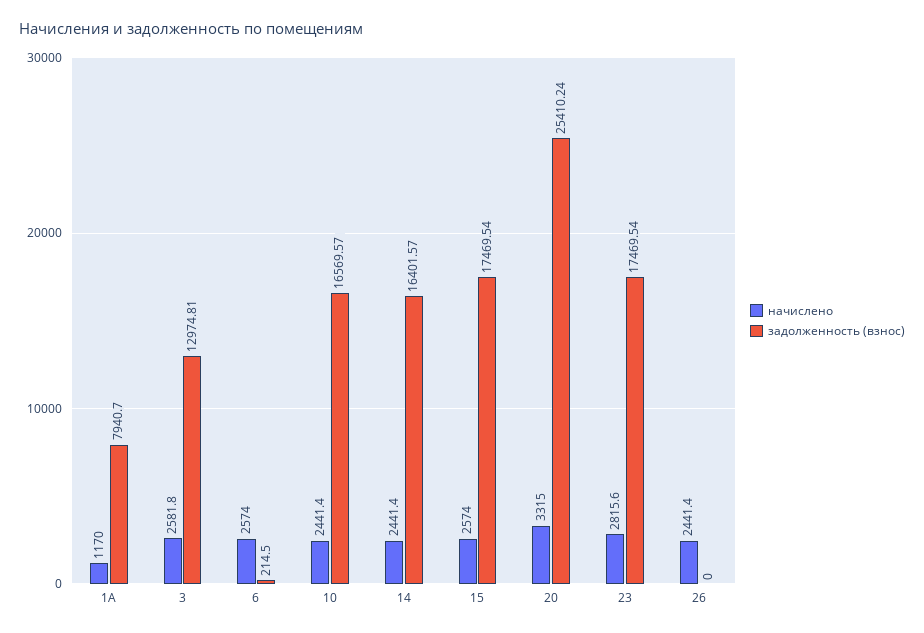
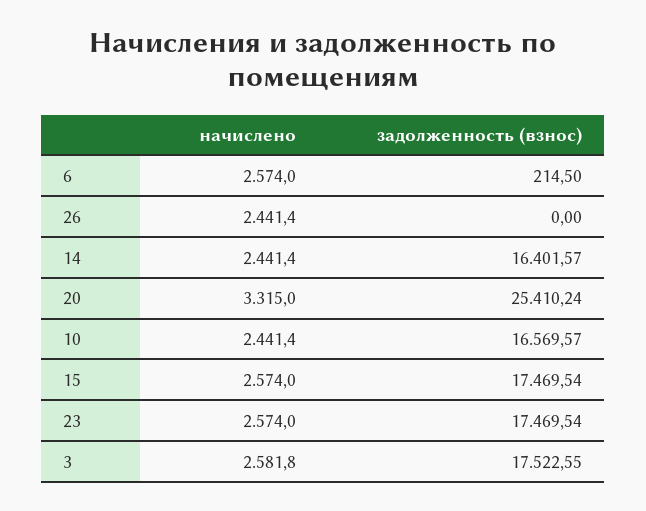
  {
    "начислено": {
-     "1А": 1170,
      "3": 2581.8,
      "6": 2574,
      "10": 2441.4,
      "14": 2441.4,
      "15": 2574,
      "20": 3315,
-     "23": 2815.6,
+     "23": 2574,
      "26": 2441.4
    },
    "задолженность (взнос)": {
-     "1А": 7940.7,
-     "3": 12974.81,
+     "3": 17522.55,
      "6": 214.5,
      "10": 16569.57,
      "14": 16401.57,
      "15": 17469.54,
      "20": 25410.24,
      "23": 17469.54,
      "26": 0
    }
  }

